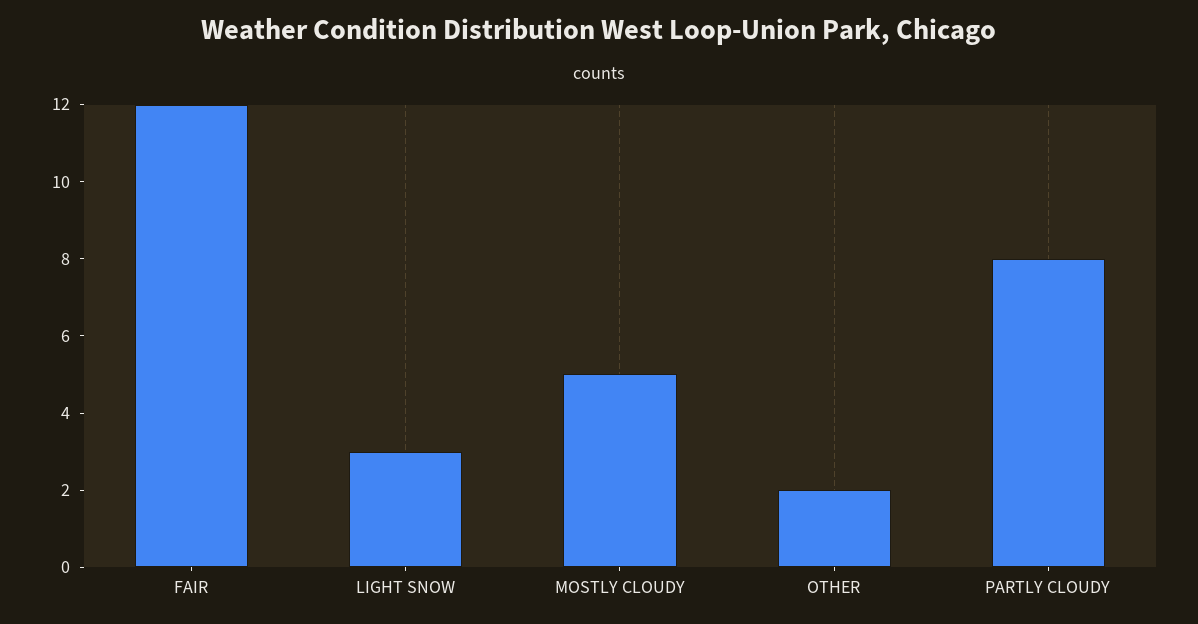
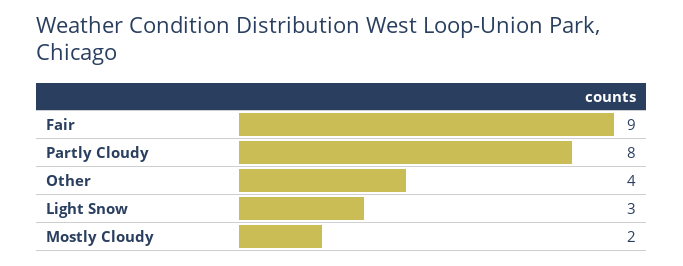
  {
-   "FAIR": 12,
+   "FAIR": 9,
    "LIGHT SNOW": 3,
-   "MOSTLY CLOUDY": 5,
+   "MOSTLY CLOUDY": 2,
-   "OTHER": 2,
+   "OTHER": 4,
    "PARTLY CLOUDY": 8
  }

